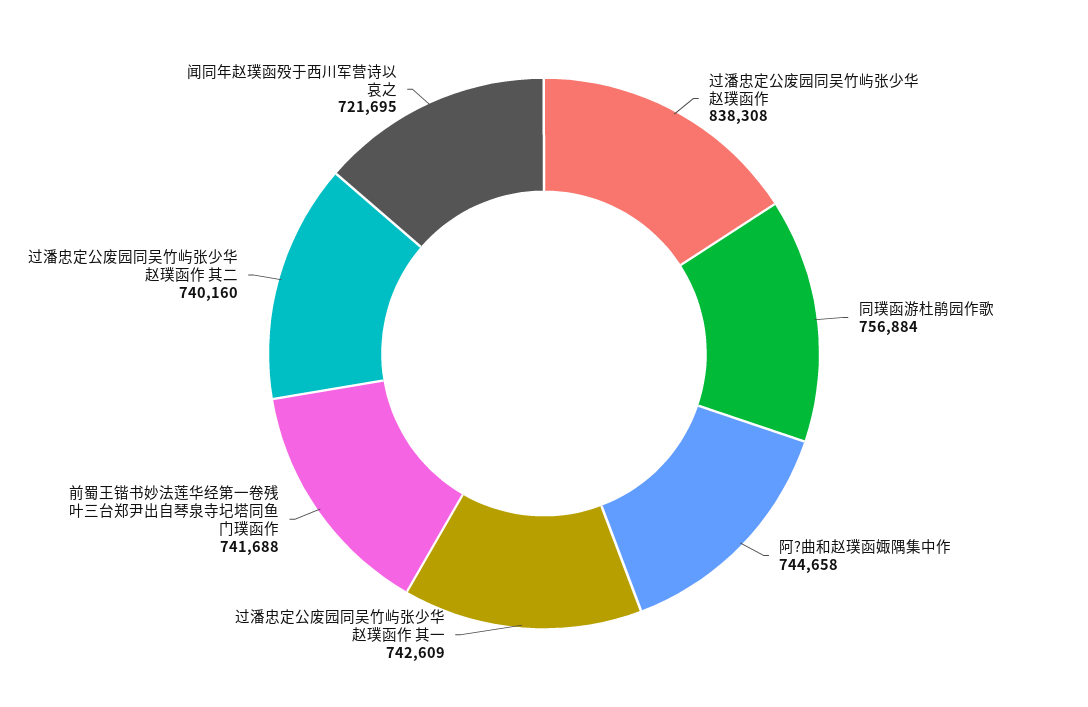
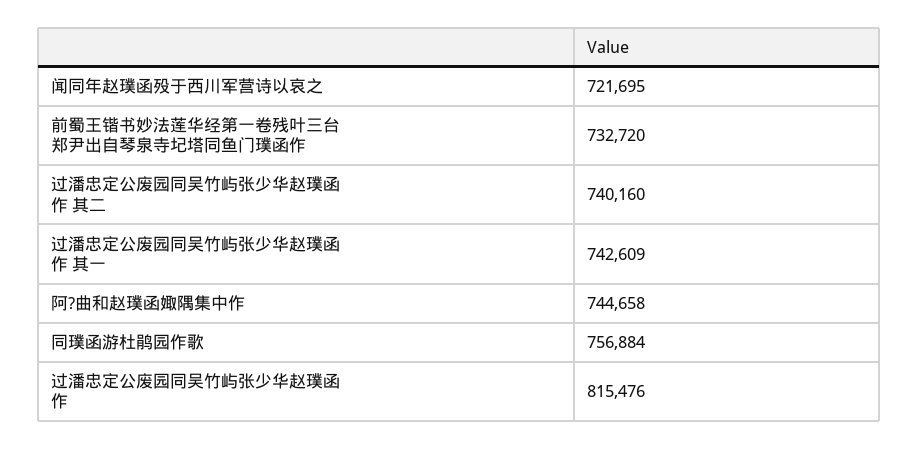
  {
-   "过潘忠定公废园同吴竹屿张少华赵璞函作": 838308,
+   "过潘忠定公废园同吴竹屿张少华赵璞函作": 815476,
    "同璞函游杜鹃园作歌": 756884,
    "阿?曲和赵璞函娵隅集中作": 744658,
    "过潘忠定公废园同吴竹屿张少华赵璞函作 其一": 742609,
-   "前蜀王锴书妙法莲华经第一卷残叶三台郑尹出自琴泉寺圮塔同鱼门璞函作": 741688,
+   "前蜀王锴书妙法莲华经第一卷残叶三台郑尹出自琴泉寺圮塔同鱼门璞函作": 732720,
    "过潘忠定公废园同吴竹屿张少华赵璞函作 其二": 740160,
    "闻同年赵璞函殁于西川军营诗以哀之": 721695
  }

